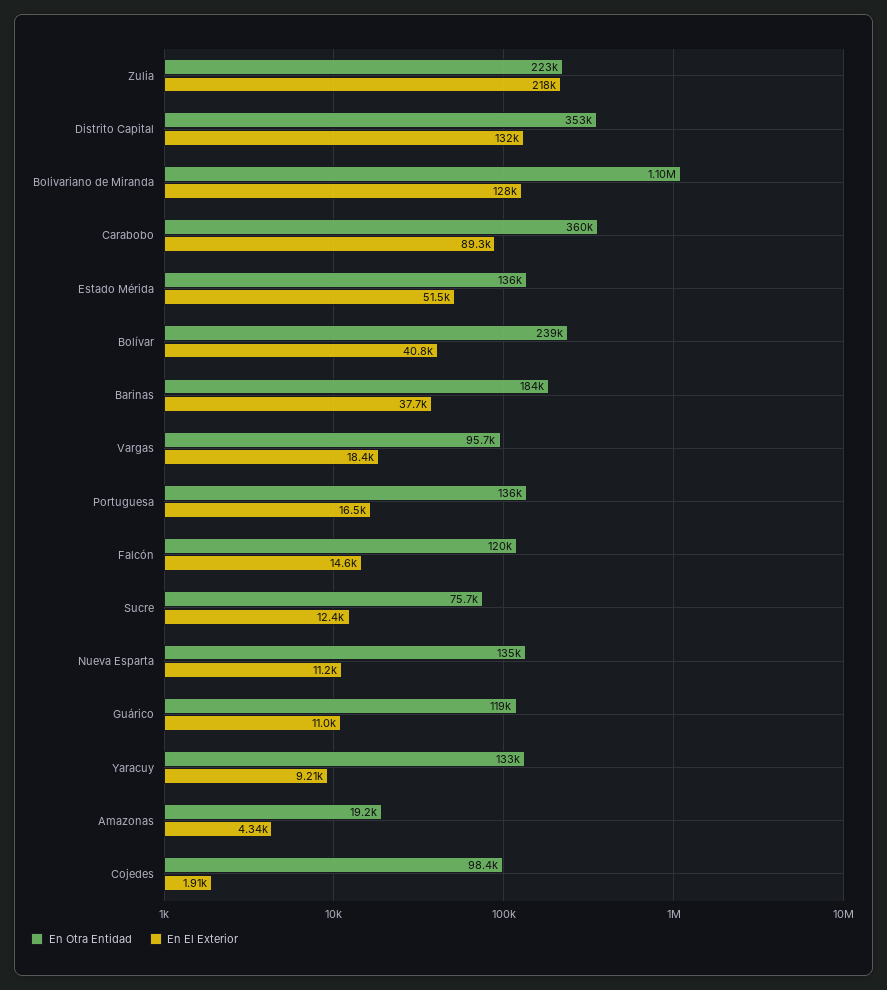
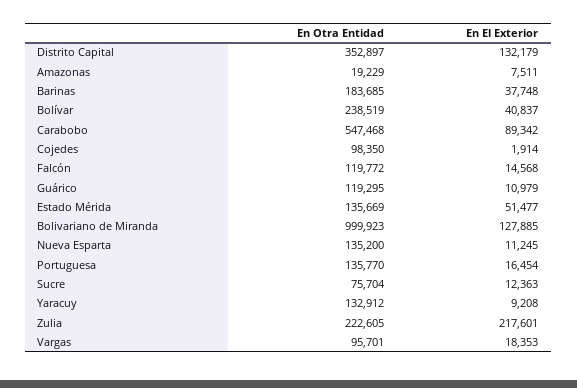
  {
    "En Otra Entidad": {
      "Zulia": 222605,
      "Distrito Capital": 352897,
-     "Bolivariano de Miranda": 1100000,
+     "Bolivariano de Miranda": 999923,
-     "Carabobo": 360000,
+     "Carabobo": 547468,
      "Estado Mérida": 135669,
      "Bolívar": 238519,
      "Barinas": 183685,
      "Vargas": 95701,
      "Portuguesa": 135770,
      "Falcón": 119772,
      "Sucre": 75704,
      "Nueva Esparta": 135200,
      "Guárico": 119295,
      "Yaracuy": 132912,
      "Amazonas": 19229,
      "Cojedes": 98350
    },
    "En El Exterior": {
      "Zulia": 217601,
      "Distrito Capital": 132179,
      "Bolivariano de Miranda": 127885,
      "Carabobo": 89342,
      "Estado Mérida": 51477,
      "Bolívar": 40837,
      "Barinas": 37748,
      "Vargas": 18353,
      "Portuguesa": 16454,
      "Falcón": 14568,
      "Sucre": 12363,
      "Nueva Esparta": 11245,
      "Guárico": 10979,
      "Yaracuy": 9208,
-     "Amazonas": 4340,
+     "Amazonas": 7511,
      "Cojedes": 1914
    }
  }

